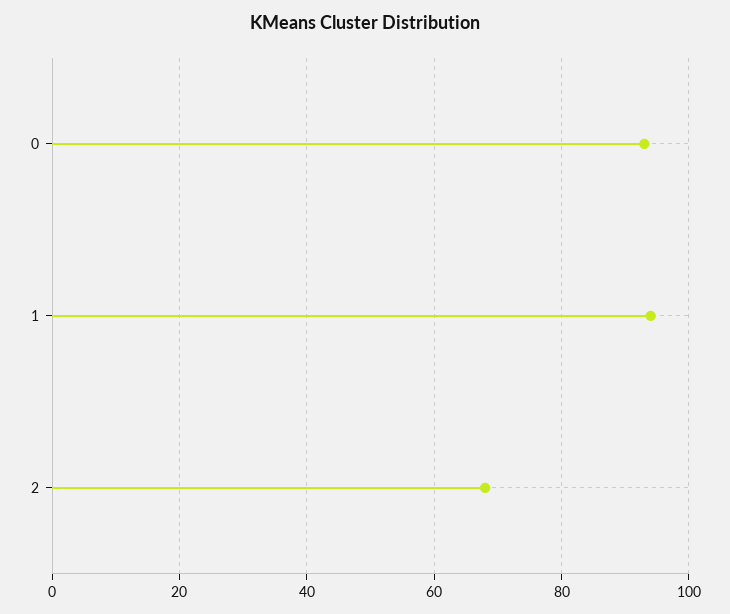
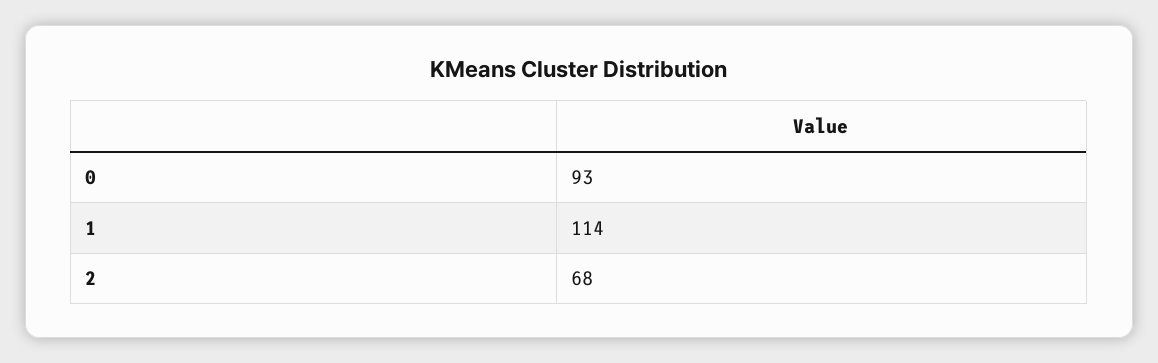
  {
    "0": 93,
-   "1": 95,
+   "1": 114,
    "2": 68
  }

